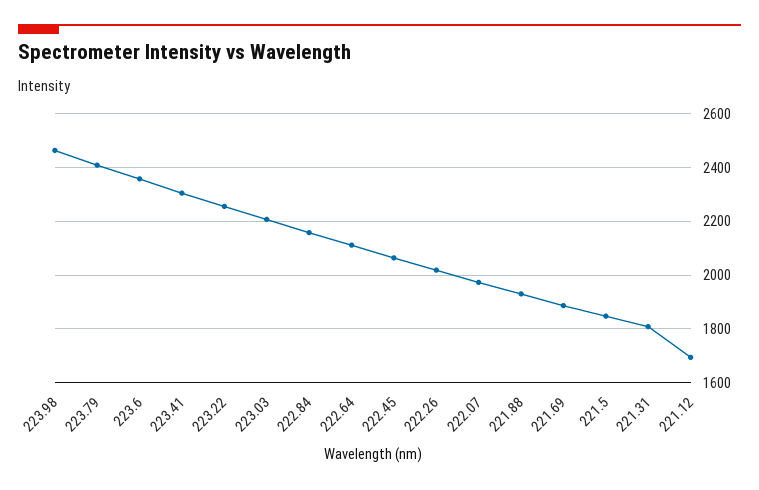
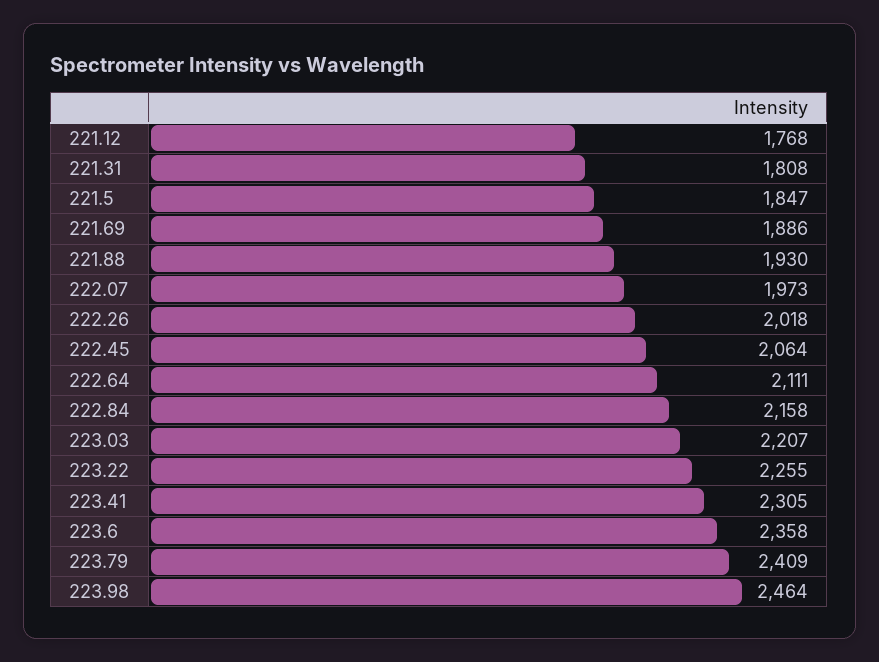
  {
    "223.98": 2464,
    "223.79": 2409,
    "223.6": 2358,
    "223.41": 2305,
    "223.22": 2255,
    "223.03": 2207,
    "222.84": 2158,
    "222.64": 2111,
    "222.45": 2064,
    "222.26": 2018,
    "222.07": 1973,
    "221.88": 1930,
    "221.69": 1886,
    "221.5": 1847,
    "221.31": 1808,
-   "221.12": 1700
+   "221.12": 1768
  }

